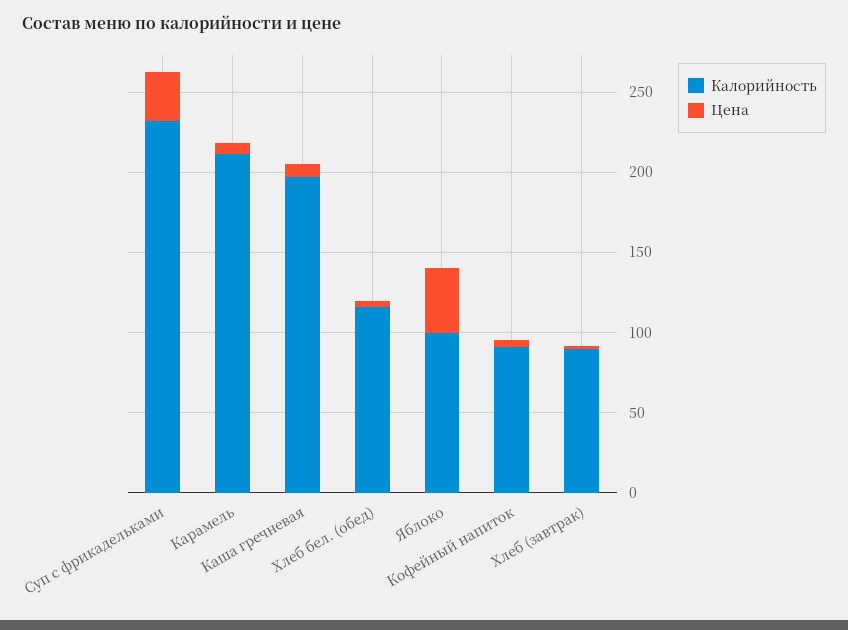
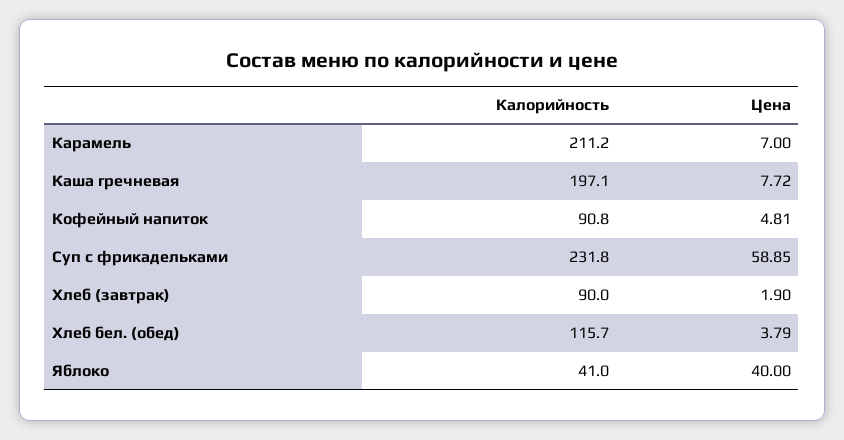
  {
    "Калорийность": {
      "Суп с фрикадельками": 231.8,
      "Карамель": 211.2,
      "Каша гречневая": 197.1,
      "Хлеб бел. (обед)": 115.7,
-     "Яблоко": 100,
+     "Яблоко": 41,
      "Кофейный напиток": 90.8,
      "Хлеб (завтрак)": 90
    },
    "Цена": {
-     "Суп с фрикадельками": 30,
+     "Суп с фрикадельками": 58.85,
      "Карамель": 7,
      "Каша гречневая": 7.72,
      "Хлеб бел. (обед)": 3.79,
      "Яблоко": 40,
      "Кофейный напиток": 4.81,
      "Хлеб (завтрак)": 1.9
    }
  }

